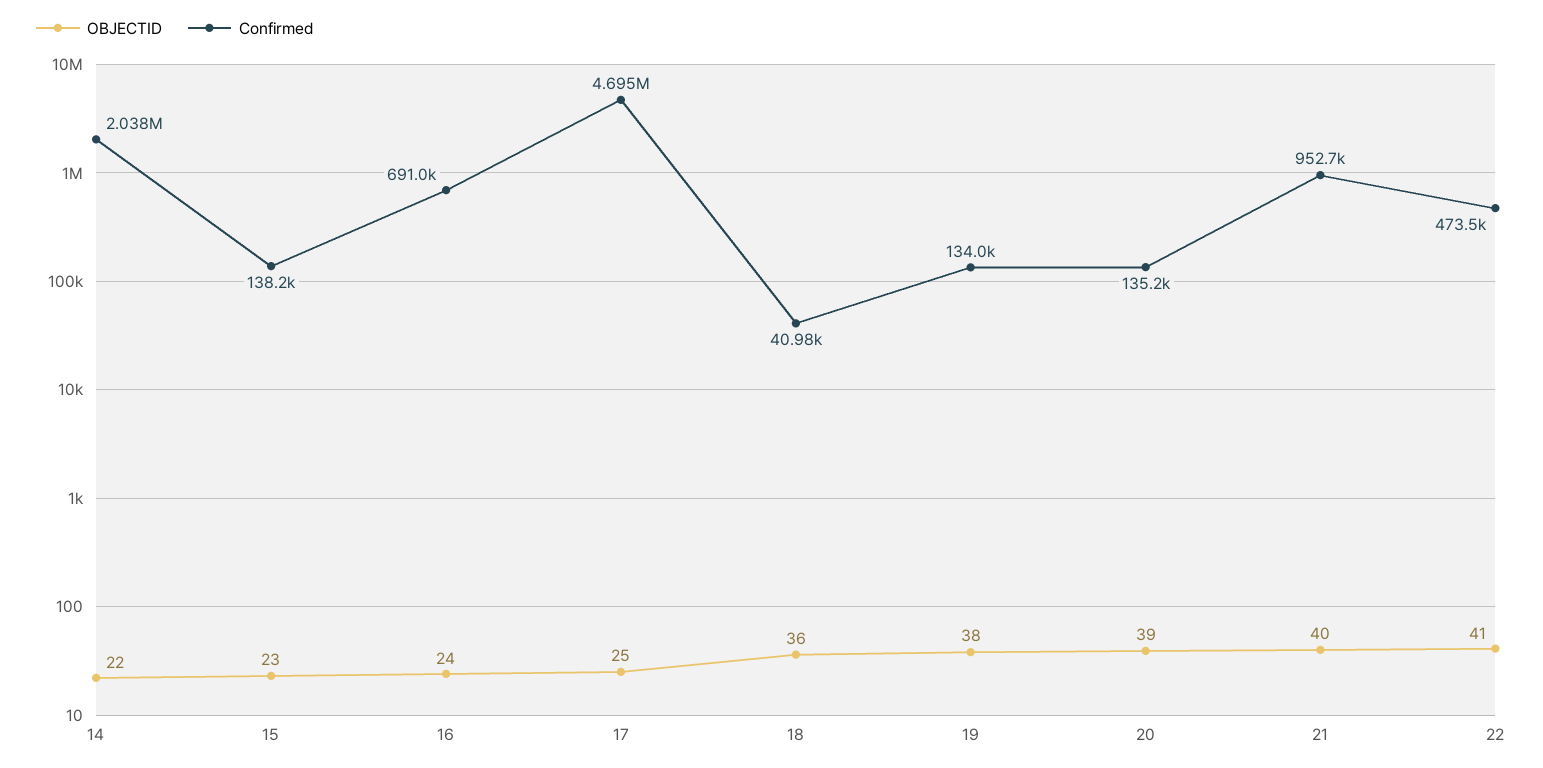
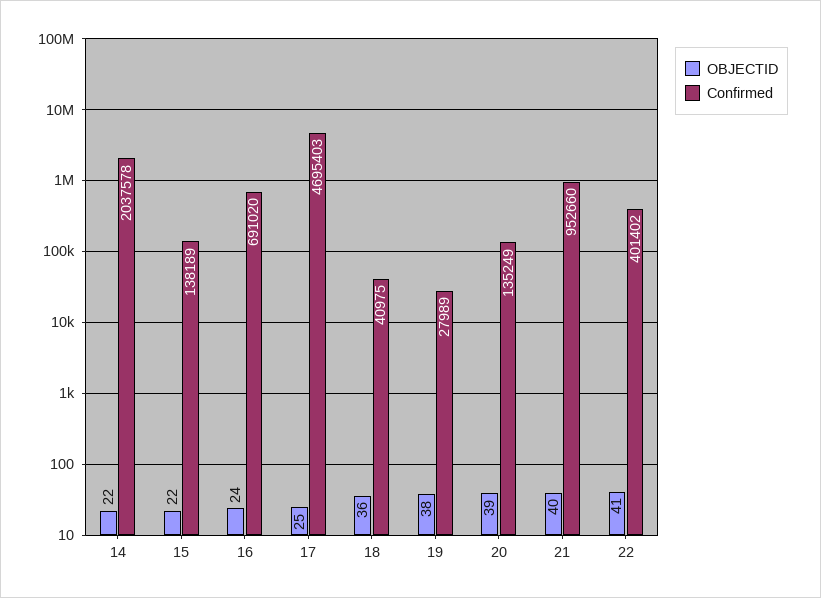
  {
    "OBJECTID": {
      "14": 22,
-     "15": 23,
+     "15": 22,
      "16": 24,
      "17": 25,
      "18": 36,
      "19": 38,
      "20": 39,
      "21": 40,
      "22": 41
    },
    "Confirmed": {
      "14": 2037578,
      "15": 138189,
      "16": 691020,
      "17": 4695403,
      "18": 40975,
-     "19": 134000,
+     "19": 27989,
      "20": 135249,
      "21": 952660,
-     "22": 473500
+     "22": 401402
    }
  }

